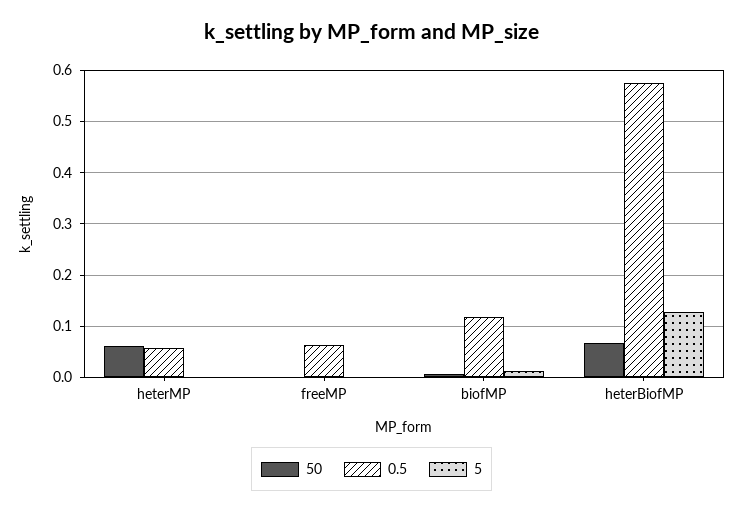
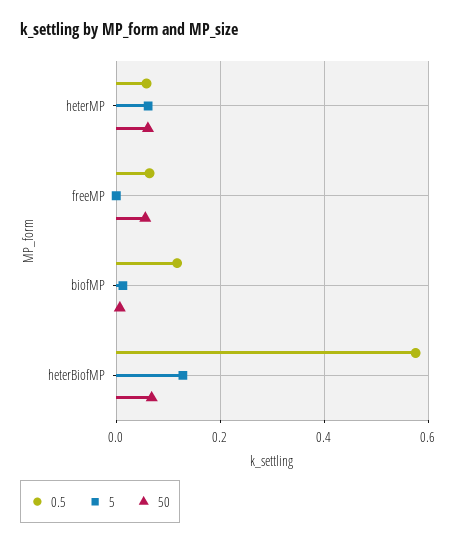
  {
    "50": {
      "heterMP": 0.06,
-     "freeMP": 0,
+     "freeMP": 0.06,
      "biofMP": 0,
      "heterBiofMP": 0.06
    },
    "0.5": {
      "heterMP": 0.06,
      "freeMP": 0.06,
      "biofMP": 0.12,
      "heterBiofMP": 0.58
    },
    "5": {
-     "heterMP": 0,
+     "heterMP": 0.06,
      "freeMP": 0,
      "biofMP": 0.02,
      "heterBiofMP": 0.12
    }
  }

